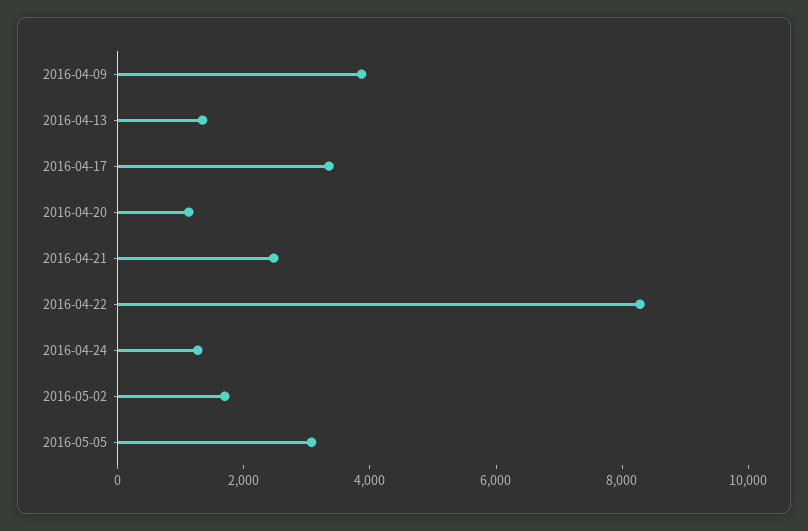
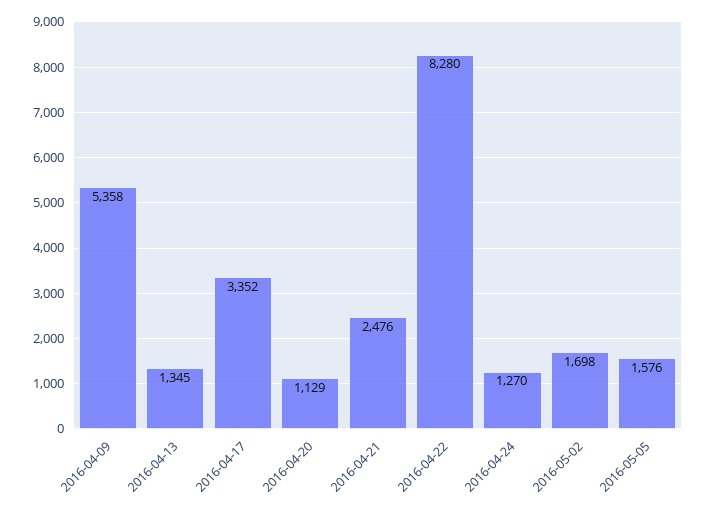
  {
-   "2016-04-09": 4000,
+   "2016-04-09": 5358,
    "2016-04-13": 1345,
    "2016-04-17": 3352,
    "2016-04-20": 1129,
    "2016-04-21": 2476,
    "2016-04-22": 8280,
    "2016-04-24": 1270,
    "2016-05-02": 1698,
-   "2016-05-05": 3000
+   "2016-05-05": 1576
  }

